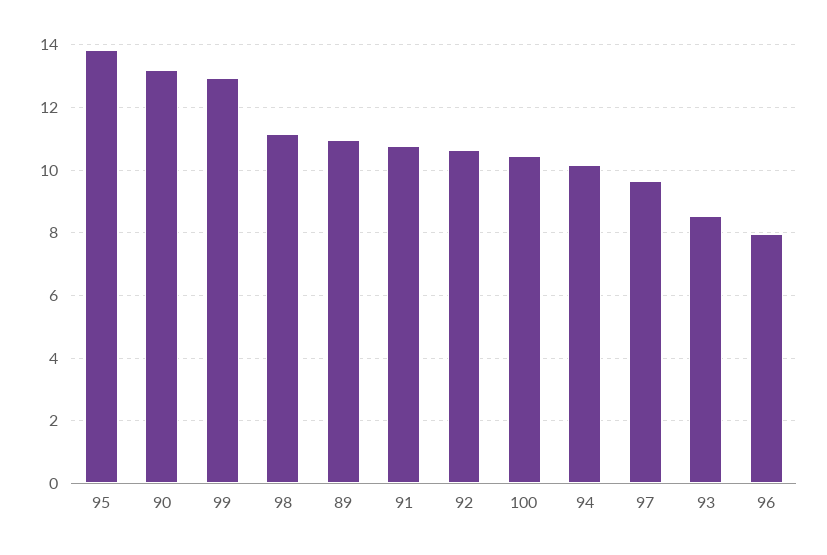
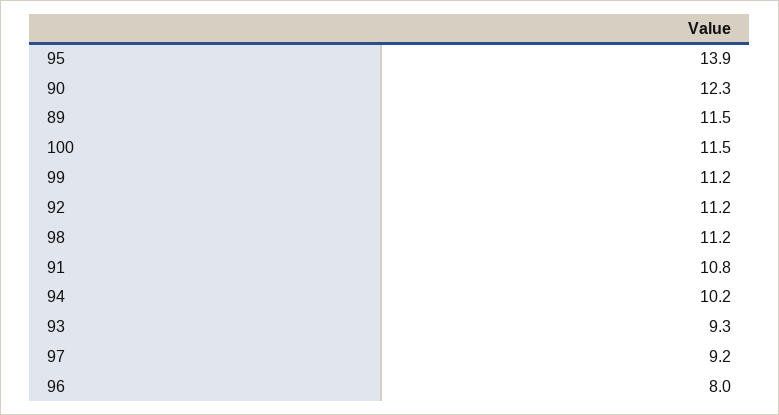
  {
    "95": 13.9,
-   "90": 13.2,
+   "90": 12.3,
-   "99": 13,
+   "99": 11.2,
    "98": 11.2,
-   "89": 11,
+   "89": 11.5,
    "91": 10.8,
-   "92": 10.6,
+   "92": 11.2,
-   "100": 10.4,
+   "100": 11.5,
    "94": 10.2,
-   "97": 9.6,
+   "97": 9.2,
-   "93": 8.6,
+   "93": 9.3,
    "96": 8
  }

